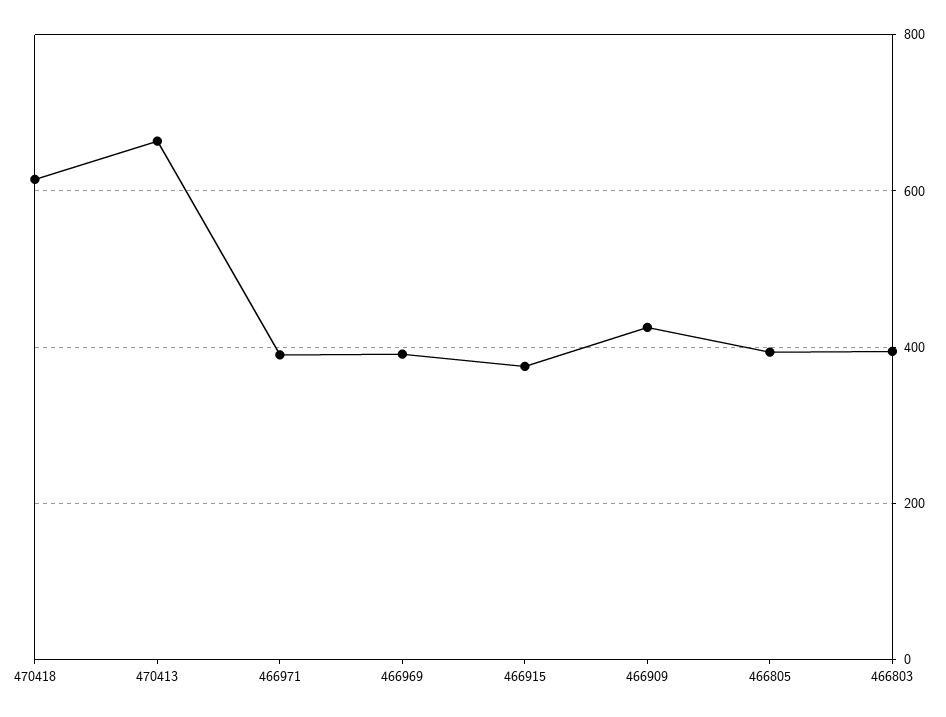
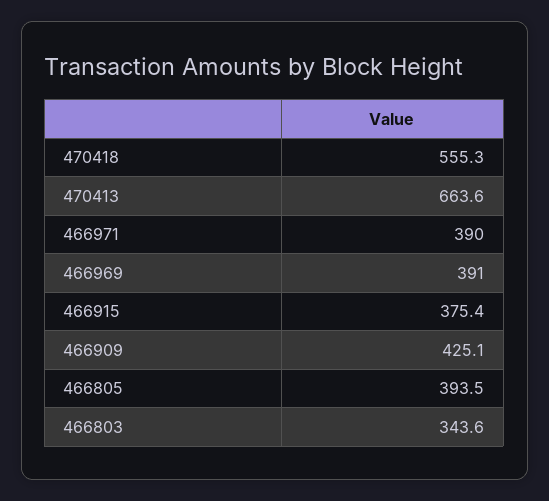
  {
-   "470418": 620,
+   "470418": 555.3,
    "470413": 663.6,
    "466971": 390,
    "466969": 391,
    "466915": 375.4,
    "466909": 425.1,
    "466805": 393.5,
-   "466803": 400
+   "466803": 343.6
  }

